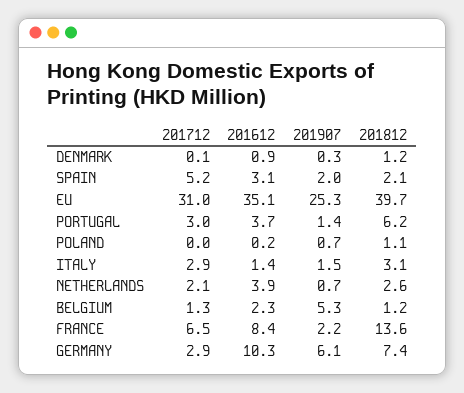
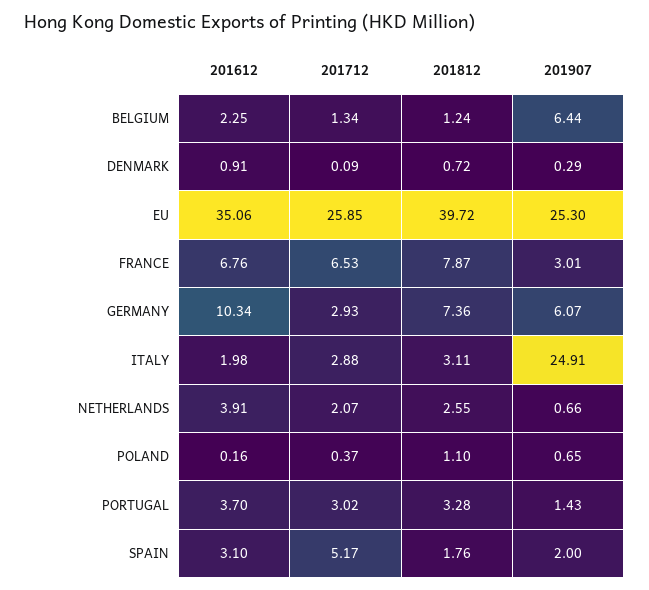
  {
    "201712": {
      "DENMARK": 0.09,
      "SPAIN": 5.17,
-     "EU": 31,
+     "EU": 25.85,
      "PORTUGAL": 3.02,
-     "POLAND": 0,
+     "POLAND": 0.37,
      "ITALY": 2.88,
      "NETHERLANDS": 2.07,
      "BELGIUM": 1.34,
      "FRANCE": 6.53,
      "GERMANY": 2.93
    },
    "201612": {
      "DENMARK": 0.91,
      "SPAIN": 3.1,
      "EU": 35.06,
      "PORTUGAL": 3.7,
      "POLAND": 0.16,
-     "ITALY": 1.4,
+     "ITALY": 1.98,
      "NETHERLANDS": 3.91,
      "BELGIUM": 2.25,
-     "FRANCE": 8.4,
+     "FRANCE": 6.76,
      "GERMANY": 10.34
    },
    "201907": {
      "DENMARK": 0.29,
      "SPAIN": 2,
      "EU": 25.3,
      "PORTUGAL": 1.43,
      "POLAND": 0.65,
-     "ITALY": 1.5,
+     "ITALY": 24.91,
      "NETHERLANDS": 0.66,
-     "BELGIUM": 5.3,
+     "BELGIUM": 6.44,
-     "FRANCE": 2.2,
+     "FRANCE": 3.01,
      "GERMANY": 6.07
    },
    "201812": {
-     "DENMARK": 1.2,
+     "DENMARK": 0.72,
-     "SPAIN": 2.1,
+     "SPAIN": 1.76,
      "EU": 39.72,
-     "PORTUGAL": 6.2,
+     "PORTUGAL": 3.28,
      "POLAND": 1.1,
      "ITALY": 3.11,
      "NETHERLANDS": 2.55,
      "BELGIUM": 1.24,
-     "FRANCE": 13.6,
+     "FRANCE": 7.87,
      "GERMANY": 7.36
    }
  }

